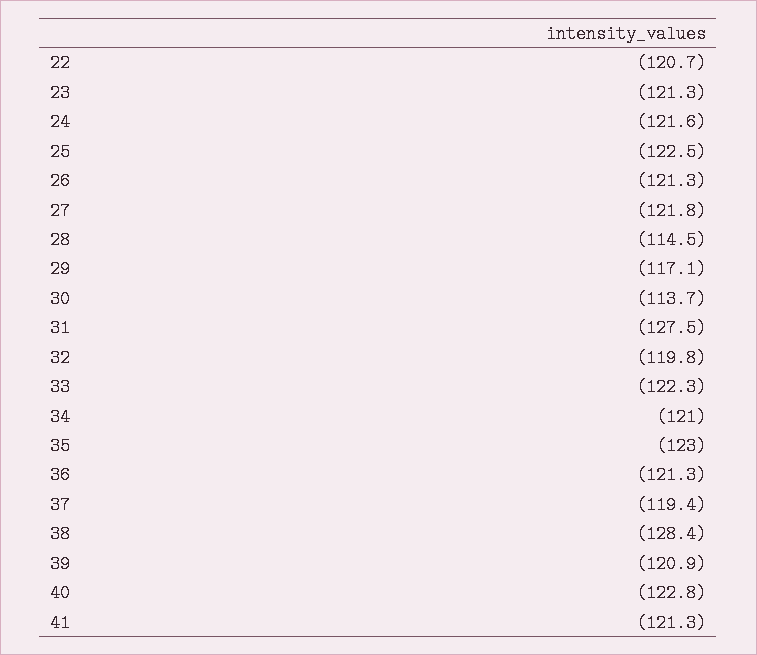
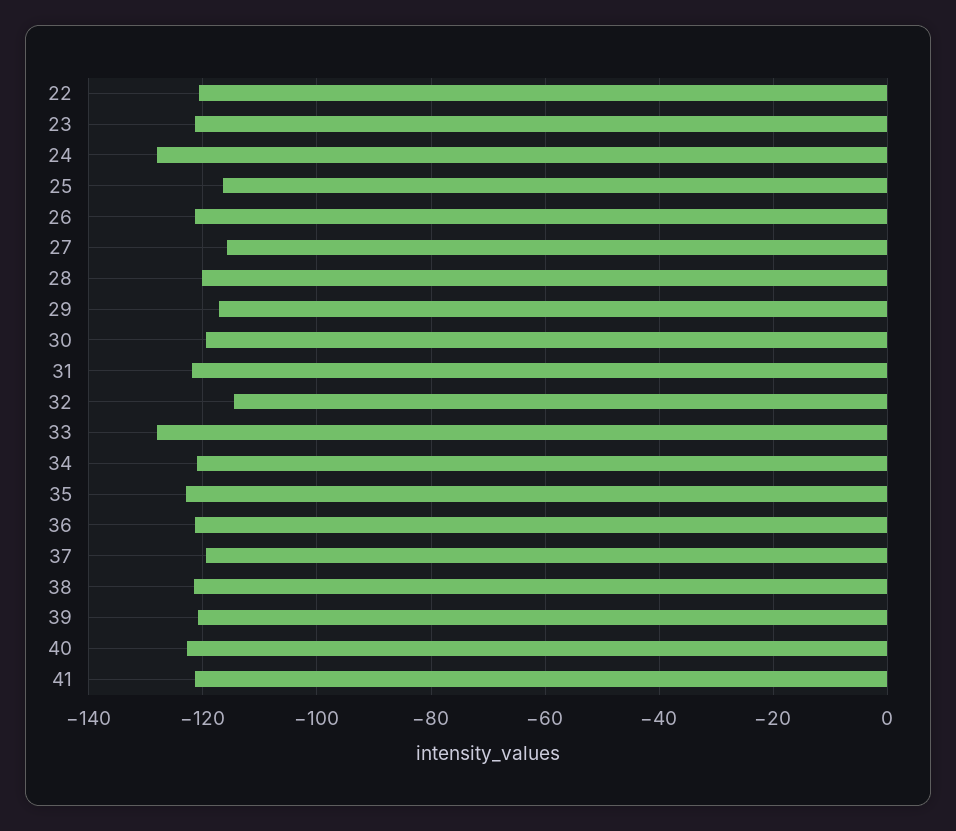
  {
    "22": -120.7,
    "23": -121.3,
-   "24": -121.6,
+   "24": -128,
-   "25": -122.5,
+   "25": -116,
    "26": -121.3,
-   "27": -121.8,
+   "27": -116,
-   "28": -114.5,
+   "28": -120,
    "29": -117.1,
-   "30": -113.7,
+   "30": -120,
-   "31": -127.5,
+   "31": -122,
-   "32": -119.8,
+   "32": -114,
-   "33": -122.3,
+   "33": -128,
    "34": -121,
    "35": -123,
    "36": -121.3,
    "37": -119.4,
-   "38": -128.4,
+   "38": -122,
    "39": -120.9,
    "40": -122.8,
    "41": -121.3
  }

